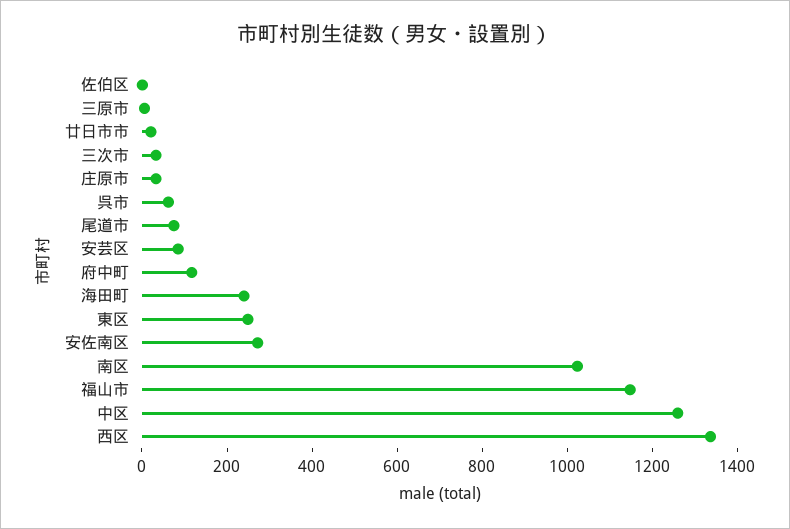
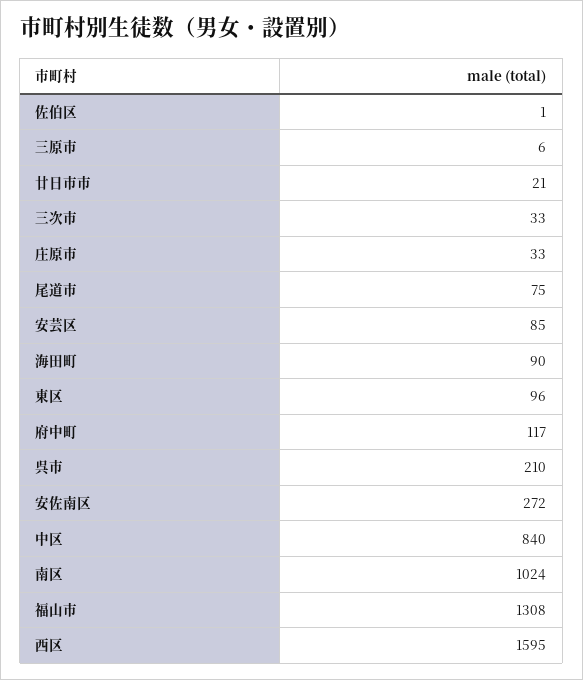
  {
    "佐伯区": 1,
    "三原市": 6,
    "廿日市市": 21,
    "三次市": 33,
    "庄原市": 33,
-   "呉市": 50,
+   "呉市": 210,
    "尾道市": 75,
    "安芸区": 85,
    "府中町": 117,
-   "海田町": 250,
+   "海田町": 90,
-   "東区": 250,
+   "東区": 96,
    "安佐南区": 272,
    "南区": 1024,
-   "福山市": 1150,
+   "福山市": 1308,
-   "中区": 1250,
+   "中区": 840,
-   "西区": 1350
+   "西区": 1595
  }

